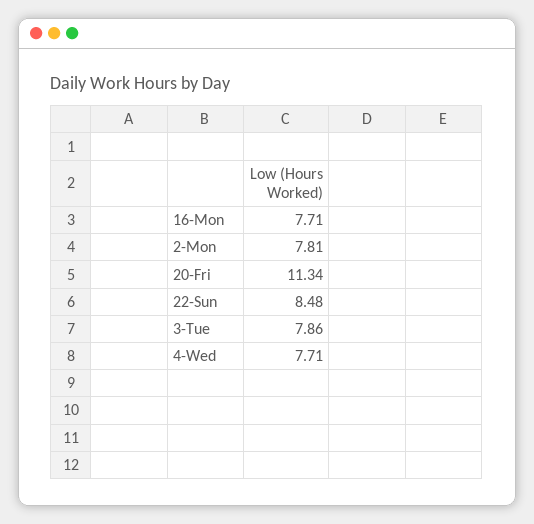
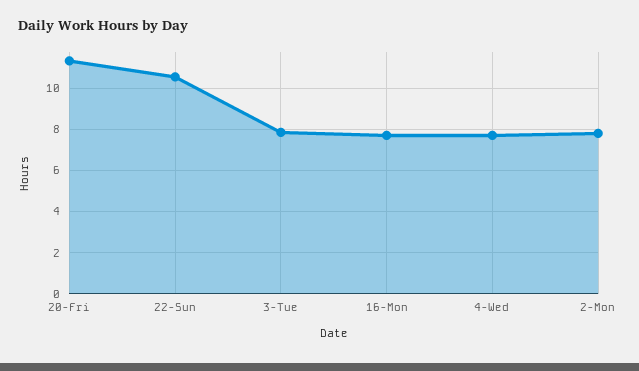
  {
    "16-Mon": 7.71,
    "2-Mon": 7.81,
    "20-Fri": 11.34,
-   "22-Sun": 8.48,
+   "22-Sun": 10.5,
    "3-Tue": 7.86,
    "4-Wed": 7.71
  }

